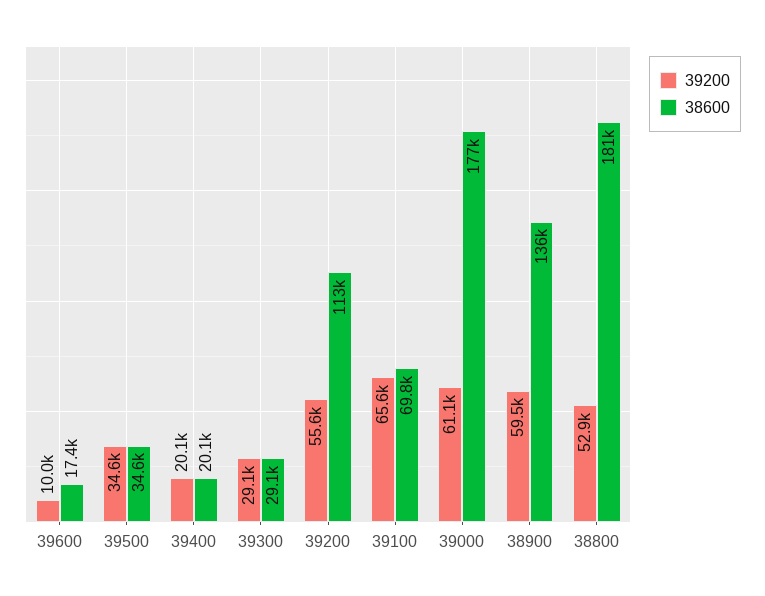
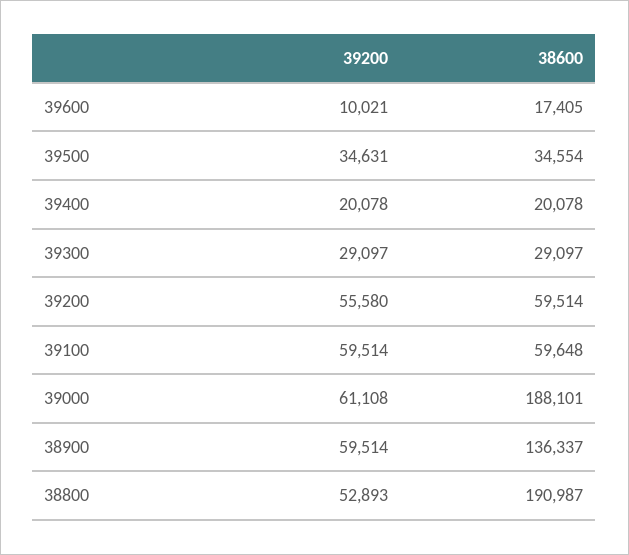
  {
    "39200": {
      "39600": 10021,
      "39500": 34631,
      "39400": 20078,
      "39300": 29097,
      "39200": 55580,
-     "39100": 65600,
+     "39100": 59514,
      "39000": 61108,
      "38900": 59514,
      "38800": 52893
    },
    "38600": {
      "39600": 17405,
      "39500": 34554,
      "39400": 20078,
      "39300": 29097,
-     "39200": 113000,
+     "39200": 59514,
-     "39100": 69800,
+     "39100": 59648,
-     "39000": 177000,
+     "39000": 188101,
      "38900": 136337,
-     "38800": 181000
+     "38800": 190987
    }
  }

